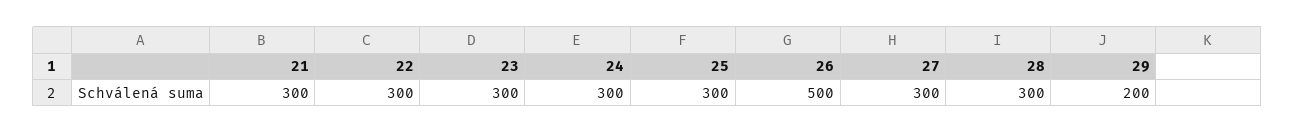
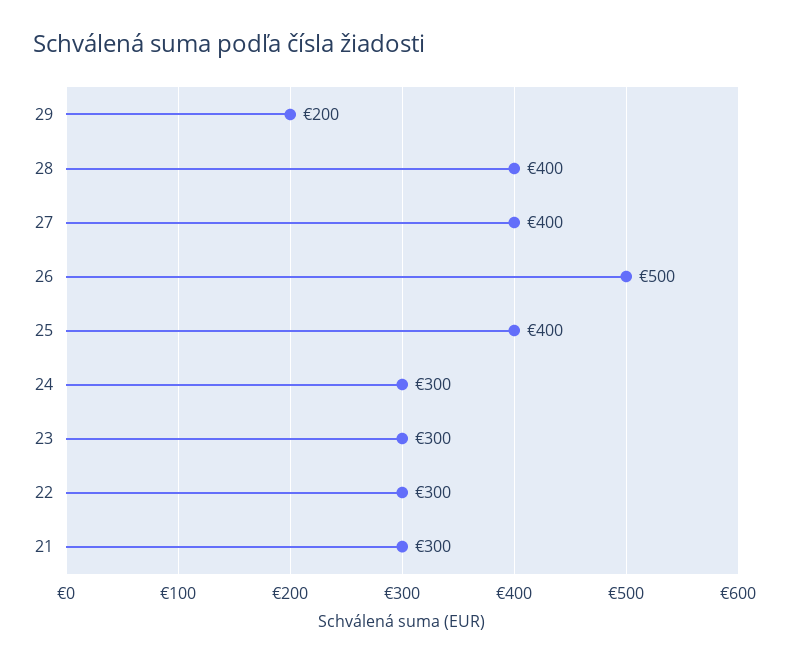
  {
    "21": 300,
    "22": 300,
    "23": 300,
    "24": 300,
-   "25": 300,
+   "25": 400,
    "26": 500,
-   "27": 300,
+   "27": 400,
-   "28": 300,
+   "28": 400,
    "29": 200
  }

